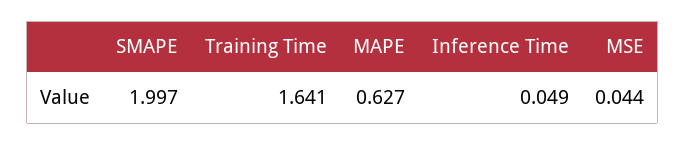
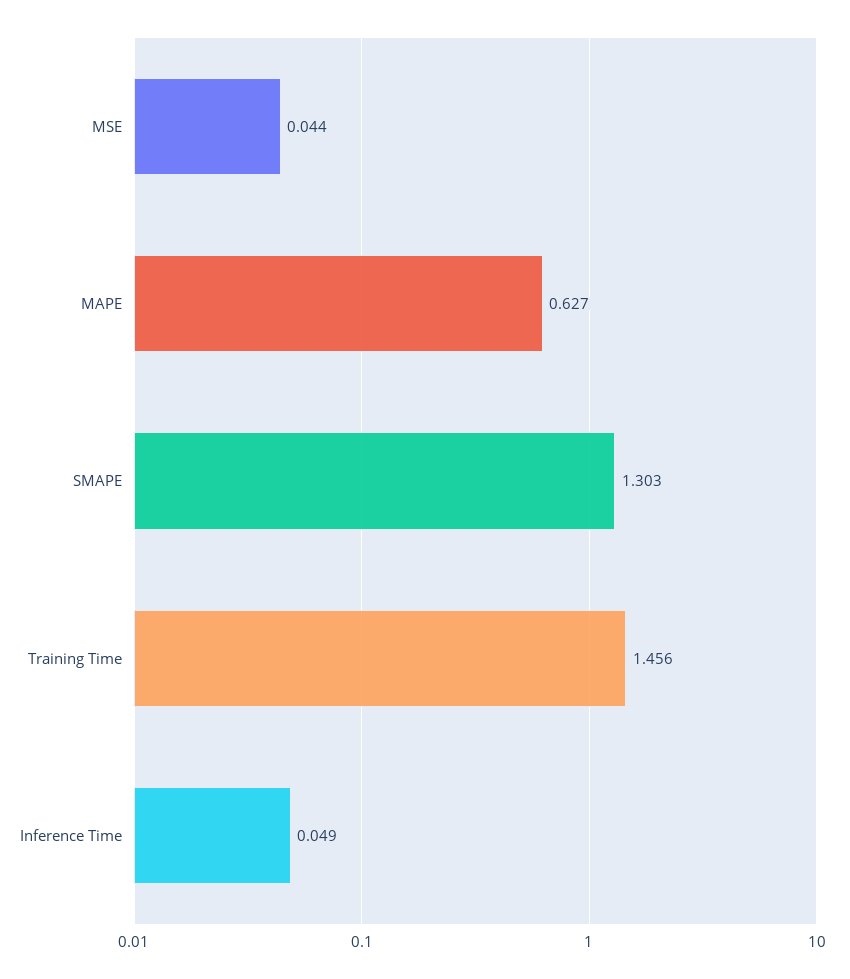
  {
-   "SMAPE": 1.997,
+   "SMAPE": 1.303,
-   "Training Time": 1.641,
+   "Training Time": 1.456,
    "MAPE": 0.627,
    "Inference Time": 0.049,
    "MSE": 0.044
  }

